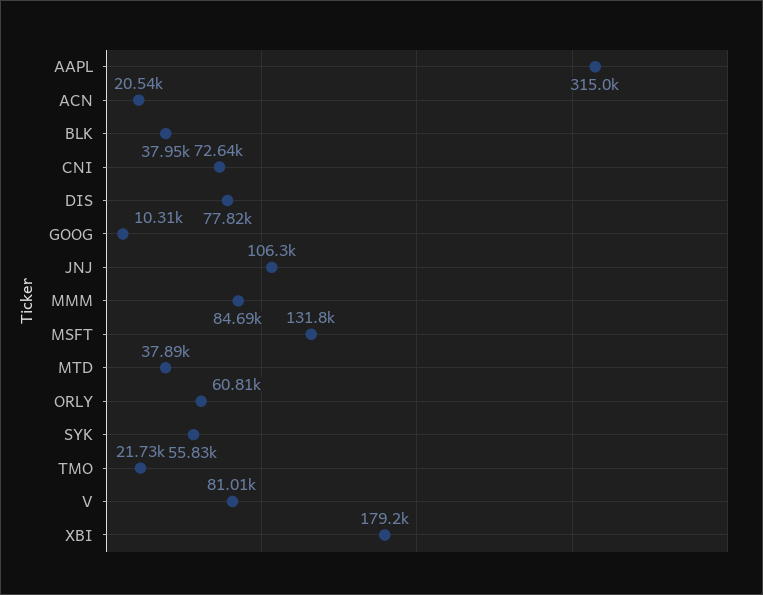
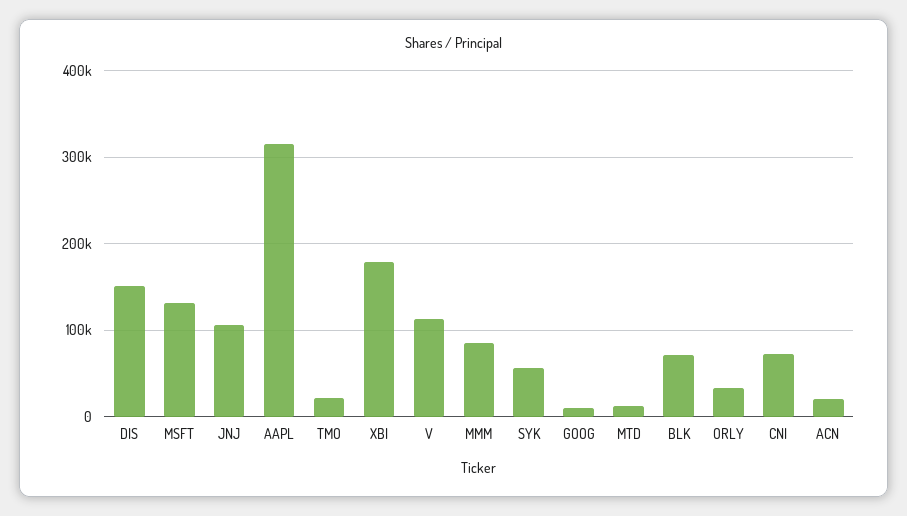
  {
    "AAPL": 315000,
    "ACN": 20540,
-   "BLK": 37950,
+   "BLK": 70000,
    "CNI": 72640,
-   "DIS": 77820,
+   "DIS": 150000,
    "GOOG": 10310,
    "JNJ": 106300,
    "MMM": 84690,
    "MSFT": 131800,
-   "MTD": 37890,
+   "MTD": 10000,
-   "ORLY": 60810,
+   "ORLY": 30000,
    "SYK": 55830,
    "TMO": 21730,
-   "V": 81010,
+   "V": 110000,
    "XBI": 179200
  }

